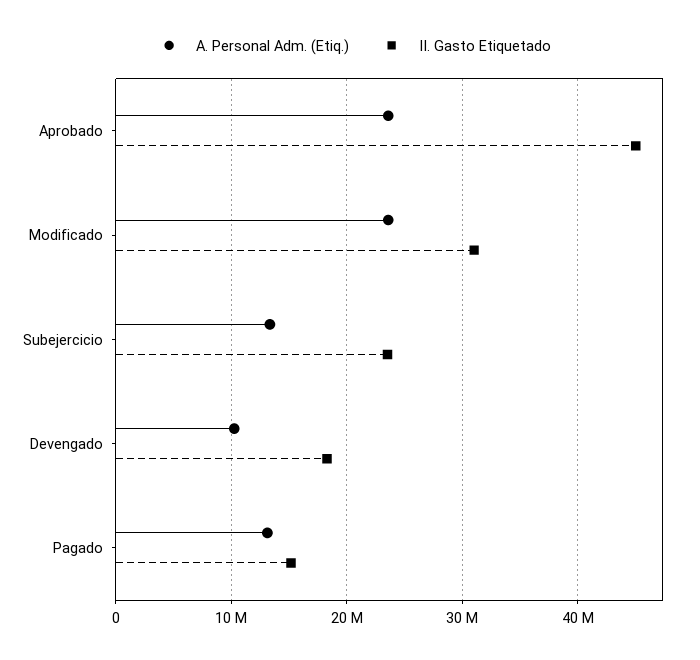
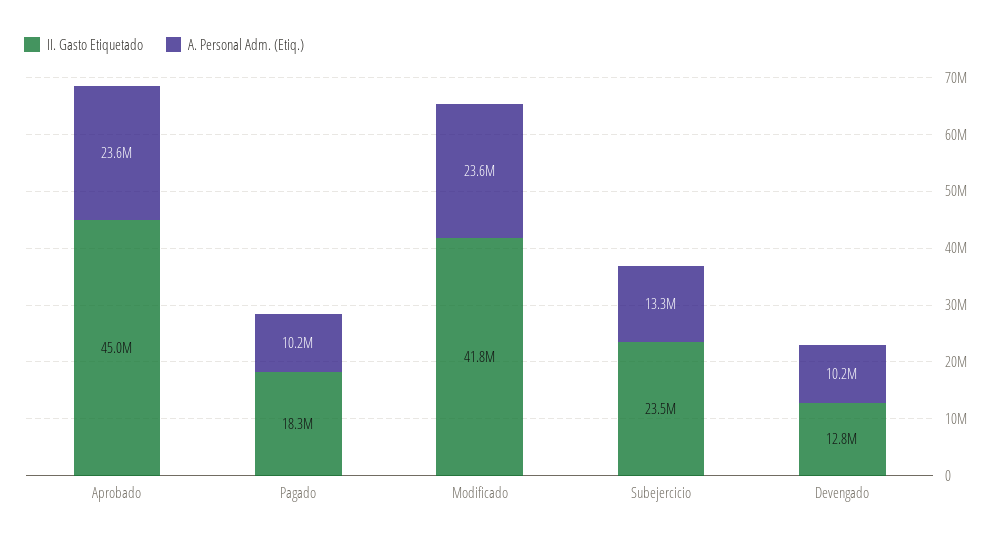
  {
    "A. Personal Adm. (Etiq.)": {
      "Aprobado": 23600000,
      "Modificado": 23600000,
      "Subejercicio": 13300000,
      "Devengado": 10200000,
-     "Pagado": 13000000
+     "Pagado": 10200000
    },
    "II. Gasto Etiquetado": {
      "Aprobado": 45000000,
-     "Modificado": 31000000,
+     "Modificado": 41800000,
      "Subejercicio": 23500000,
-     "Devengado": 18000000,
+     "Devengado": 12800000,
-     "Pagado": 15000000
+     "Pagado": 18300000
    }
  }

